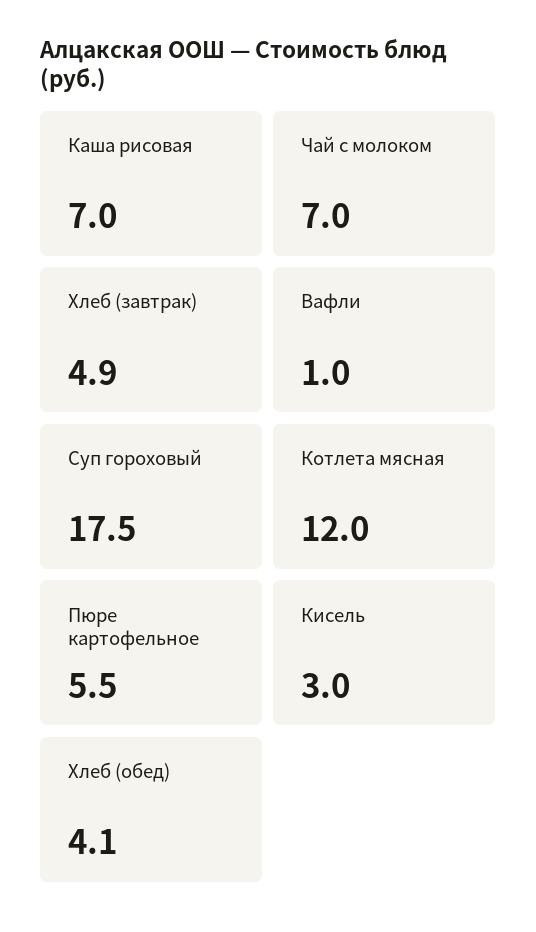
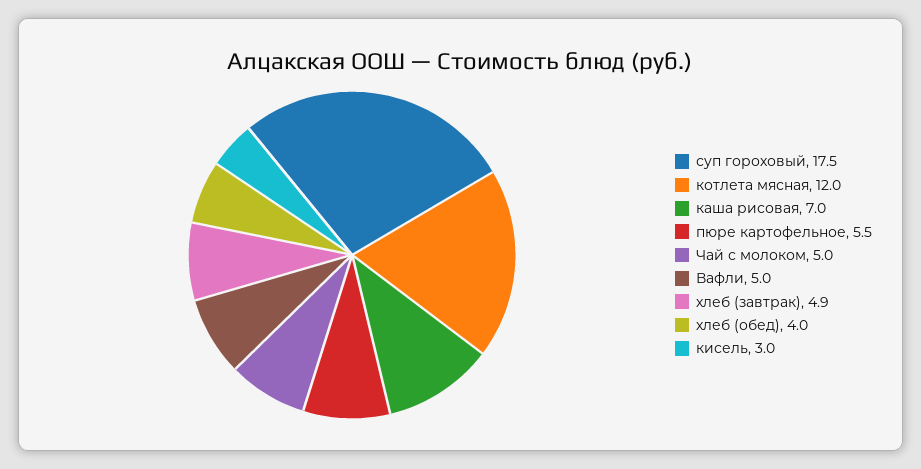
  {
    "Каша рисовая": 7,
-   "Чай с молоком": 7,
+   "Чай с молоком": 5,
    "Хлеб (завтрак)": 4.9,
-   "Вафли": 1,
+   "Вафли": 5,
    "Суп гороховый": 17.5,
    "Котлета мясная": 12,
    "Пюре картофельное": 5.5,
    "Кисель": 3,
-   "Хлеб (обед)": 4.1
+   "Хлеб (обед)": 4
  }

